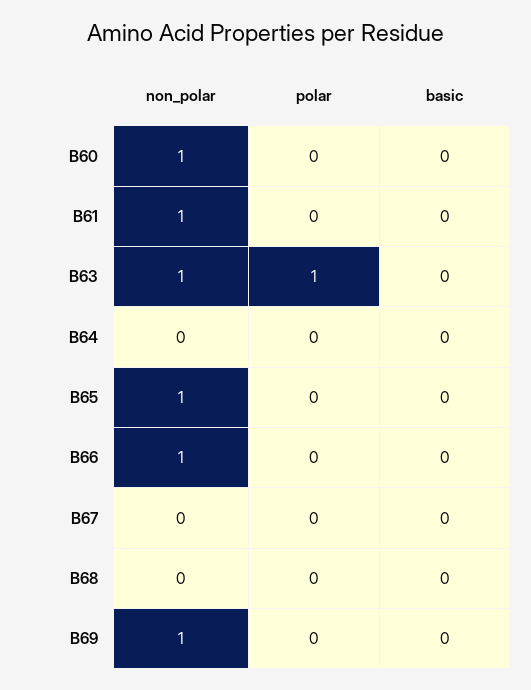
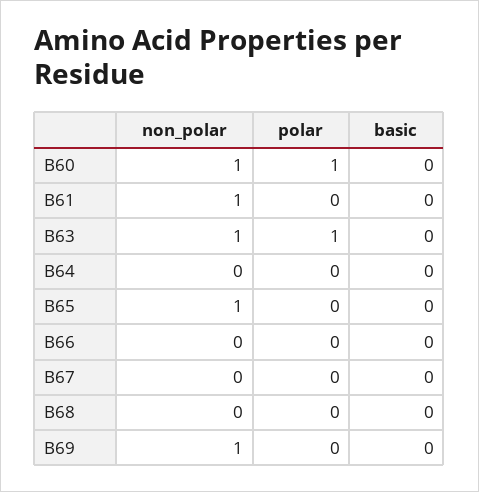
  {
    "non_polar": {
      "B60": 1,
      "B61": 1,
      "B63": 1,
      "B64": 0,
      "B65": 1,
-     "B66": 1,
+     "B66": 0,
      "B67": 0,
      "B68": 0,
      "B69": 1
    },
    "polar": {
-     "B60": 0,
+     "B60": 1,
      "B61": 0,
      "B63": 1,
      "B64": 0,
      "B65": 0,
      "B66": 0,
      "B67": 0,
      "B68": 0,
      "B69": 0
    },
    "basic": {
      "B60": 0,
      "B61": 0,
      "B63": 0,
      "B64": 0,
      "B65": 0,
      "B66": 0,
      "B67": 0,
      "B68": 0,
      "B69": 0
    }
  }

